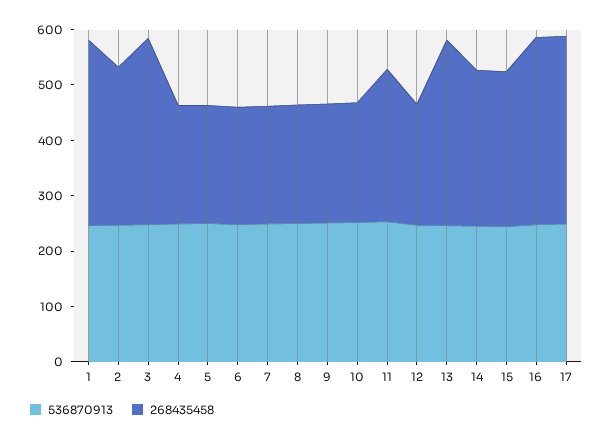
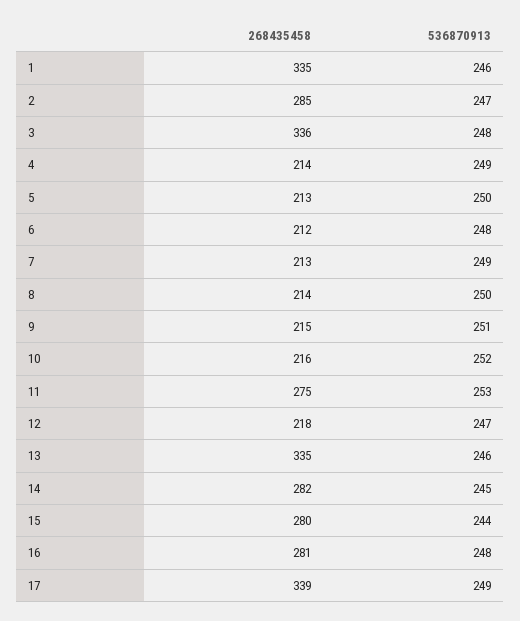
  {
    "536870913": {
      "1": 246,
      "2": 247,
      "3": 248,
      "4": 249,
      "5": 250,
      "6": 248,
      "7": 249,
      "8": 250,
      "9": 251,
      "10": 252,
      "11": 253,
      "12": 247,
      "13": 246,
      "14": 245,
      "15": 244,
      "16": 248,
      "17": 249
    },
    "268435458": {
      "1": 335,
      "2": 285,
      "3": 336,
      "4": 214,
      "5": 213,
      "6": 212,
      "7": 213,
      "8": 214,
      "9": 215,
      "10": 216,
      "11": 275,
      "12": 218,
      "13": 335,
      "14": 282,
      "15": 280,
-     "16": 340,
+     "16": 281,
      "17": 339
    }
  }

